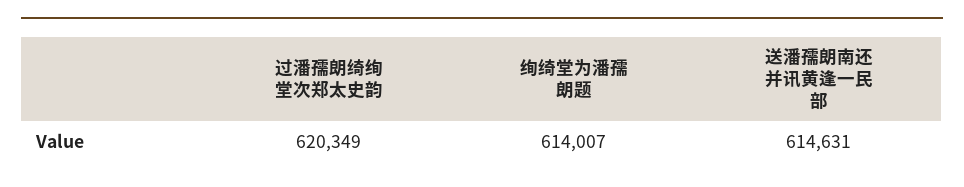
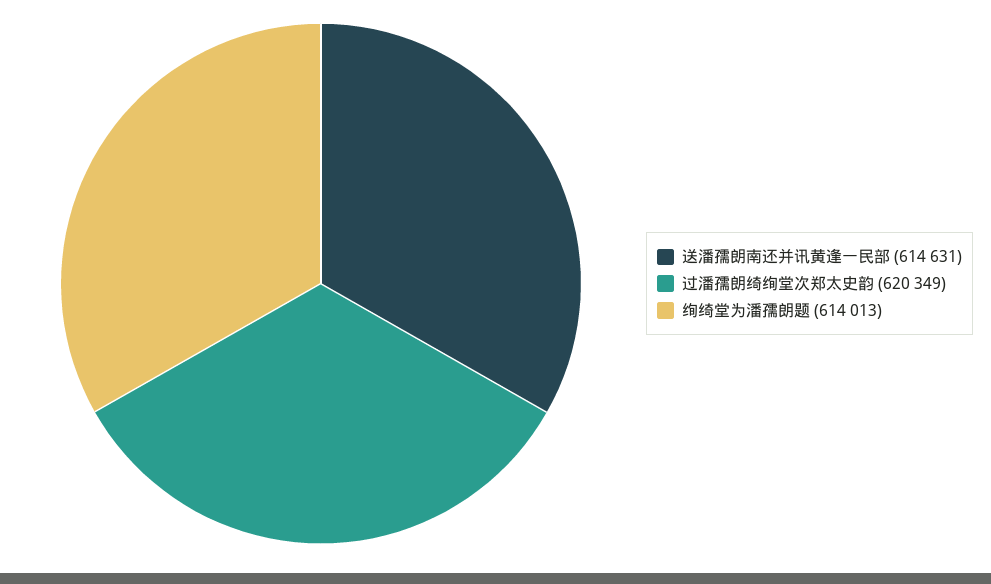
  {
    "过潘孺朗绮绚堂次郑太史韵": 620349,
-   "绚绮堂为潘孺朗题": 614007,
+   "绚绮堂为潘孺朗题": 614013,
    "送潘孺朗南还并讯黄逢一民部": 614631
  }

